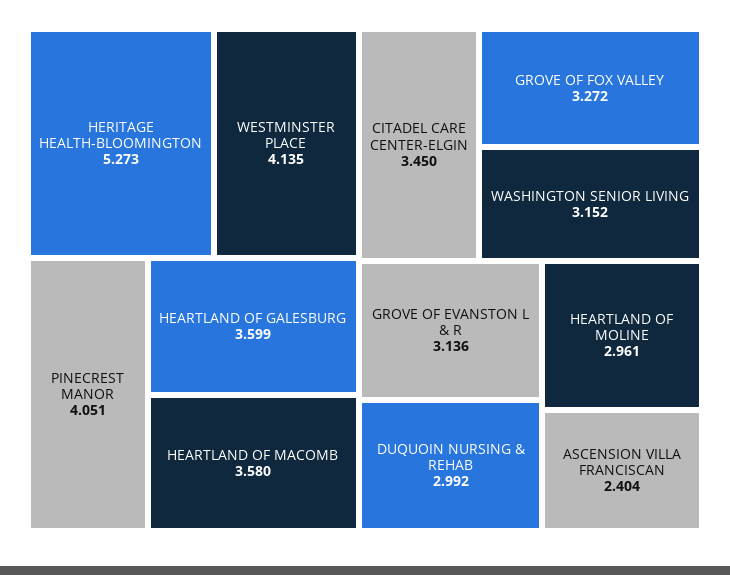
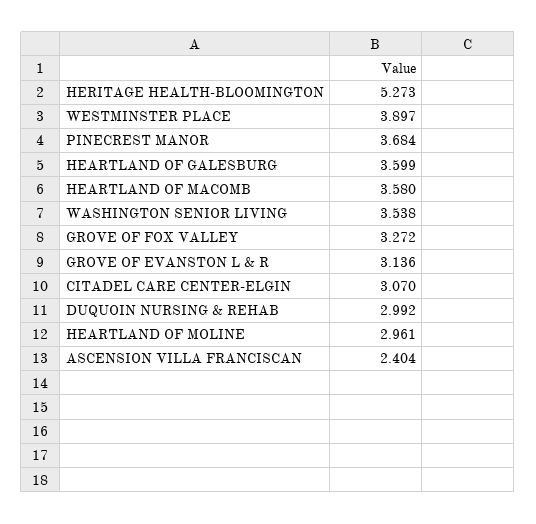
  {
    "HERITAGE HEALTH-BLOOMINGTON": 5.273,
-   "WESTMINSTER PLACE": 4.135,
+   "WESTMINSTER PLACE": 3.897,
-   "PINECREST MANOR": 4.051,
+   "PINECREST MANOR": 3.684,
    "HEARTLAND OF GALESBURG": 3.599,
    "HEARTLAND OF MACOMB": 3.58,
-   "CITADEL CARE CENTER-ELGIN": 3.45,
+   "CITADEL CARE CENTER-ELGIN": 3.07,
    "GROVE OF FOX VALLEY": 3.272,
-   "WASHINGTON SENIOR LIVING": 3.152,
+   "WASHINGTON SENIOR LIVING": 3.538,
    "GROVE OF EVANSTON L & R": 3.136,
    "DUQUOIN NURSING & REHAB": 2.992,
    "HEARTLAND OF MOLINE": 2.961,
    "ASCENSION VILLA FRANCISCAN": 2.404
  }

